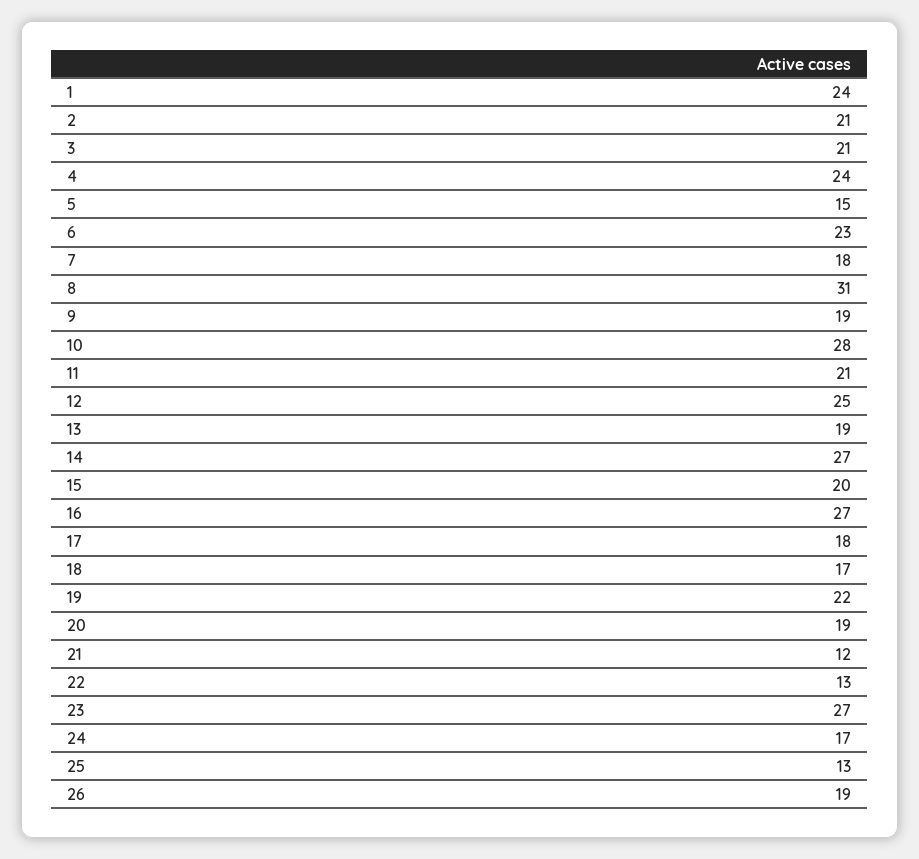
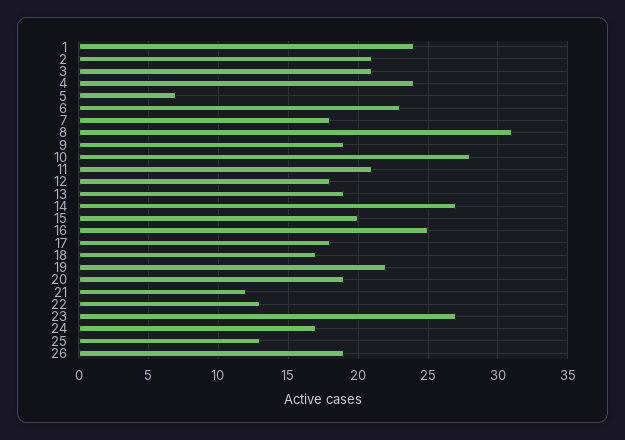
  {
    "1": 24,
    "2": 21,
    "3": 21,
    "4": 24,
-   "5": 15,
+   "5": 7,
    "6": 23,
    "7": 18,
    "8": 31,
    "9": 19,
    "10": 28,
    "11": 21,
-   "12": 25,
+   "12": 18,
    "13": 19,
    "14": 27,
    "15": 20,
-   "16": 27,
+   "16": 25,
    "17": 18,
    "18": 17,
    "19": 22,
    "20": 19,
    "21": 12,
    "22": 13,
    "23": 27,
    "24": 17,
    "25": 13,
    "26": 19
  }

